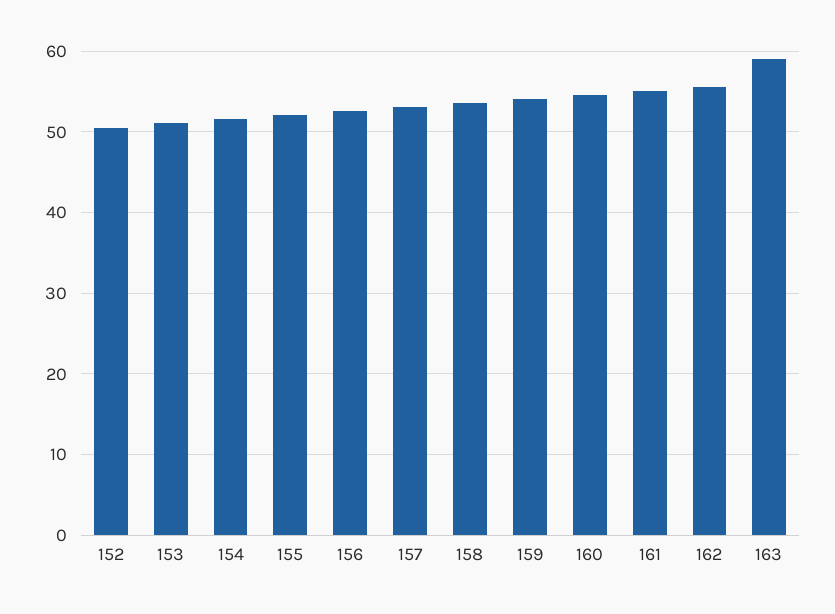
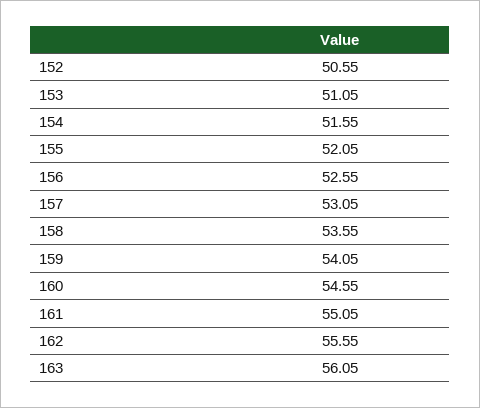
  {
    "152": 50.55,
    "153": 51.05,
    "154": 51.55,
    "155": 52.05,
    "156": 52.55,
    "157": 53.05,
    "158": 53.55,
    "159": 54.05,
    "160": 54.55,
    "161": 55.05,
    "162": 55.55,
-   "163": 59
+   "163": 56.05
  }

